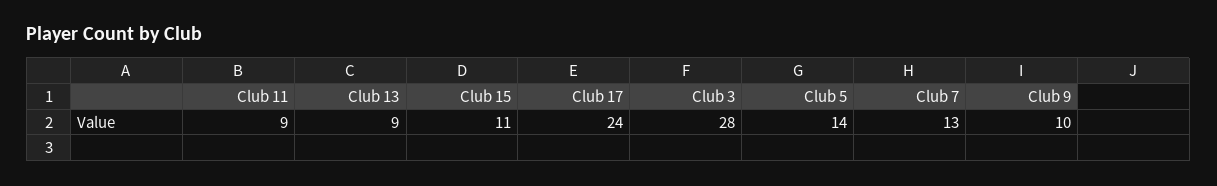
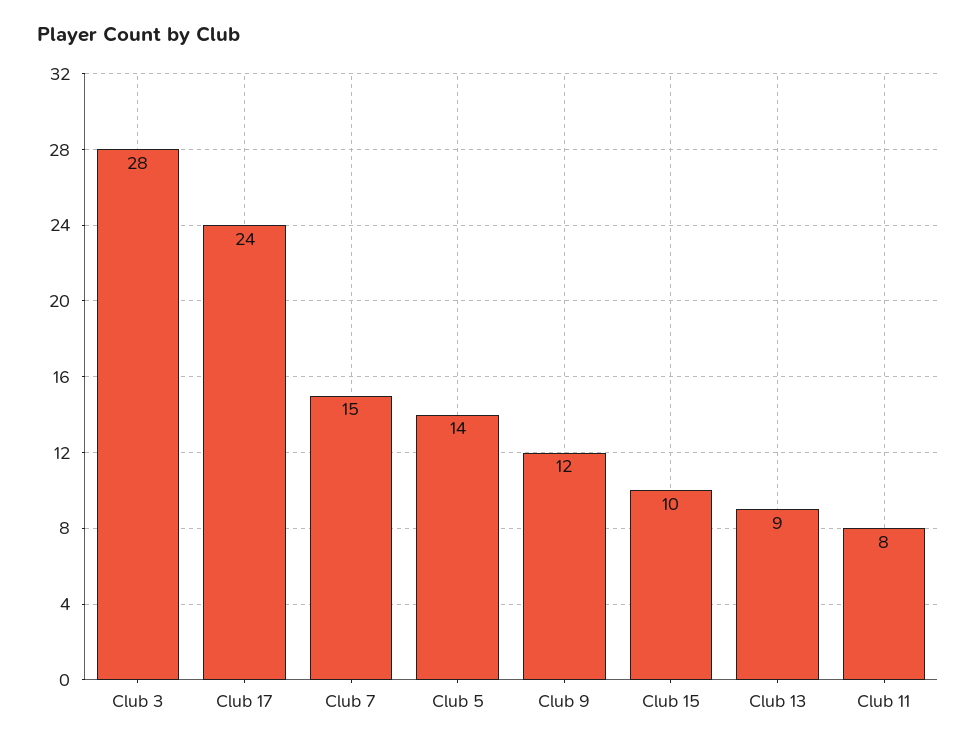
  {
-   "Club 11": 9,
+   "Club 11": 8,
    "Club 13": 9,
-   "Club 15": 11,
+   "Club 15": 10,
    "Club 17": 24,
    "Club 3": 28,
    "Club 5": 14,
-   "Club 7": 13,
+   "Club 7": 15,
-   "Club 9": 10
+   "Club 9": 12
  }

